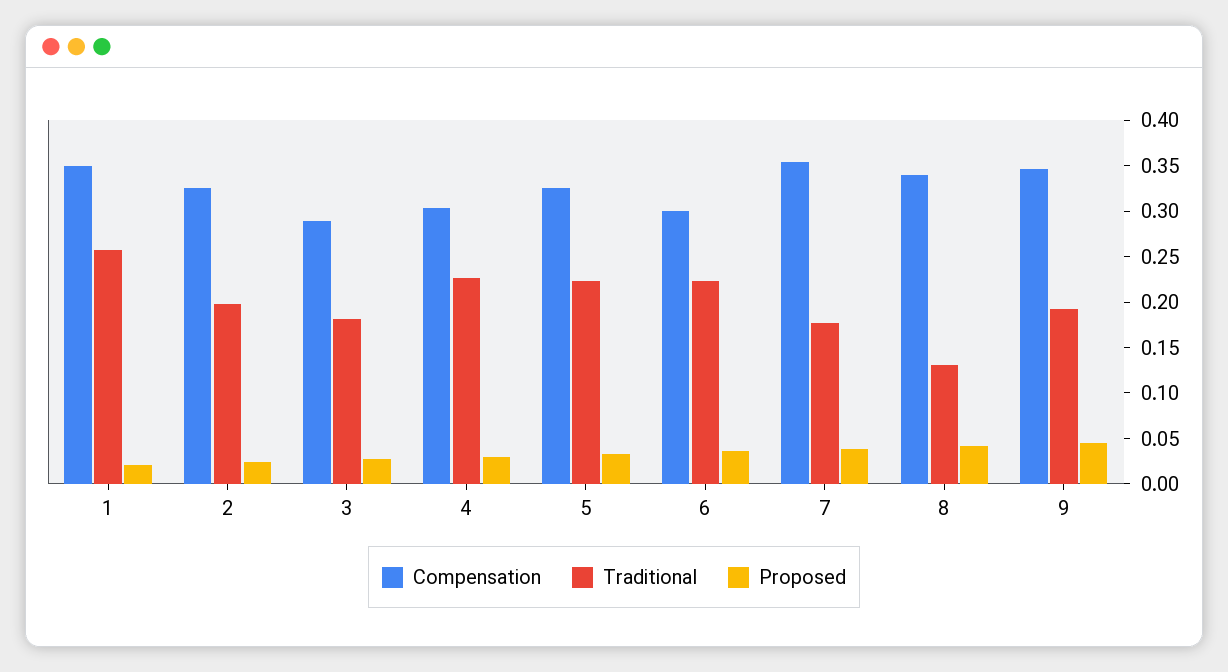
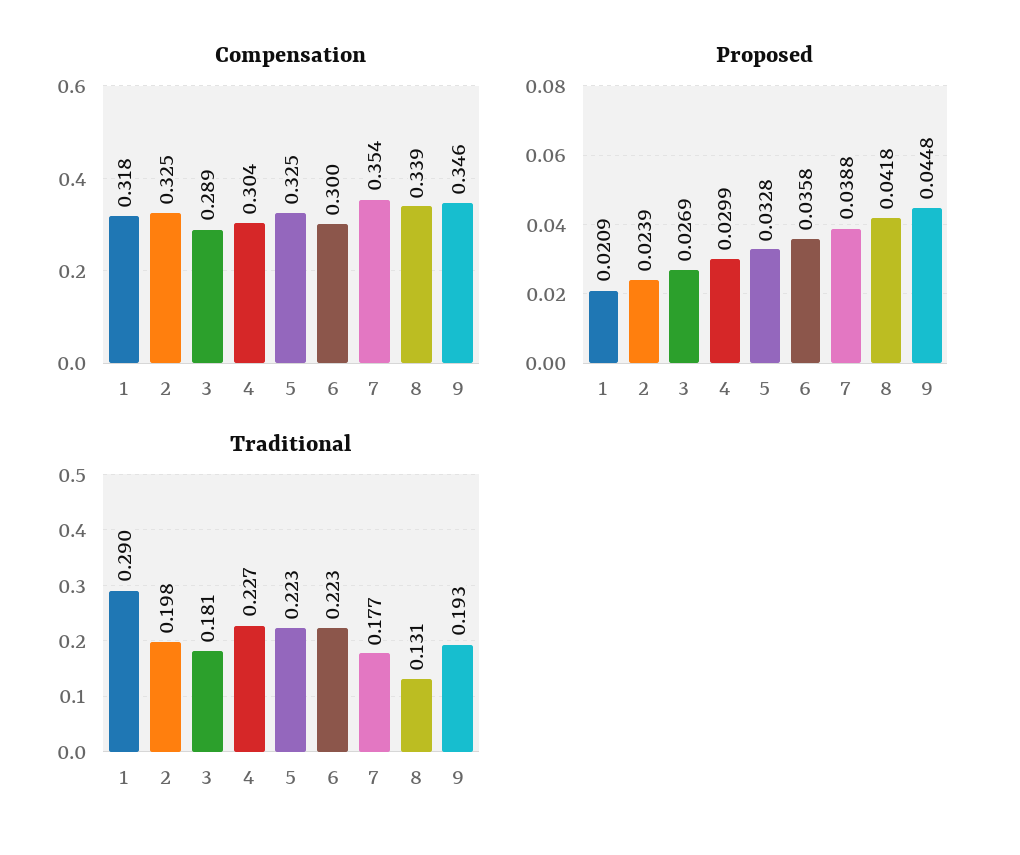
  {
    "Compensation": {
-     "1": 0.35,
+     "1": 0.318,
      "2": 0.325,
      "3": 0.289,
      "4": 0.304,
      "5": 0.325,
      "6": 0.3,
      "7": 0.354,
      "8": 0.339,
      "9": 0.346
    },
    "Traditional": {
-     "1": 0.26,
+     "1": 0.29,
      "2": 0.198,
      "3": 0.181,
      "4": 0.227,
      "5": 0.223,
      "6": 0.223,
      "7": 0.177,
      "8": 0.131,
      "9": 0.193
    },
    "Proposed": {
      "1": 0.0209,
      "2": 0.0239,
      "3": 0.0269,
      "4": 0.0299,
      "5": 0.0328,
      "6": 0.0358,
      "7": 0.0388,
      "8": 0.0418,
      "9": 0.0448
    }
  }

